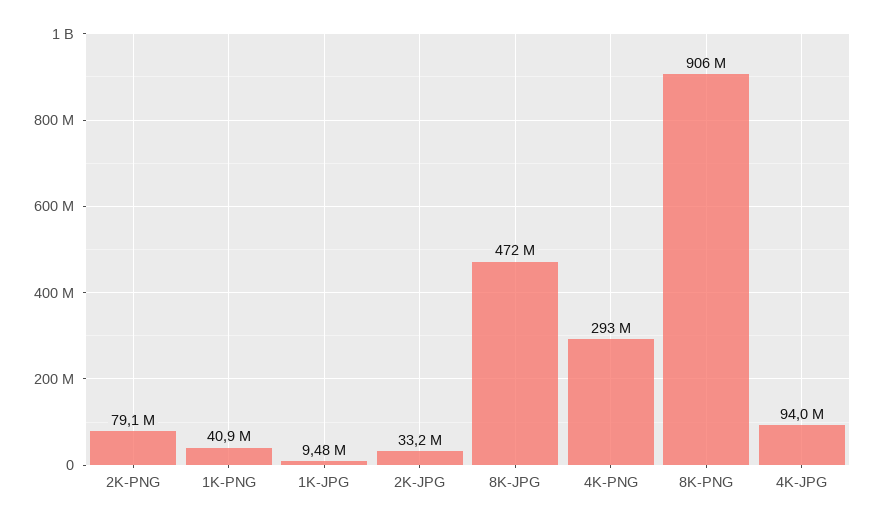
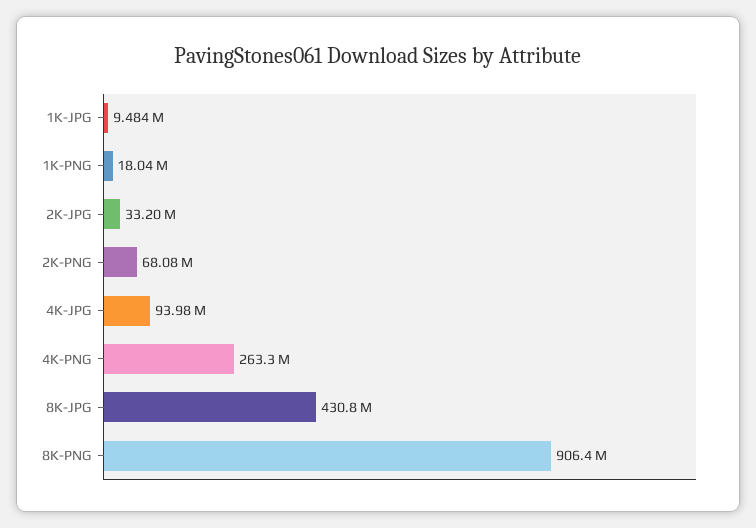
  {
-   "2K-PNG": 79100000,
+   "2K-PNG": 68080000,
-   "1K-PNG": 40900000,
+   "1K-PNG": 18040000,
    "1K-JPG": 9484000,
    "2K-JPG": 33200000,
-   "8K-JPG": 472000000,
+   "8K-JPG": 430800000,
-   "4K-PNG": 293000000,
+   "4K-PNG": 263300000,
    "8K-PNG": 906400000,
    "4K-JPG": 93980000
  }

